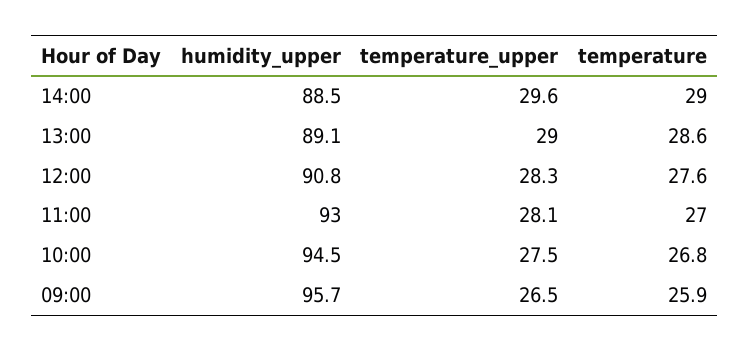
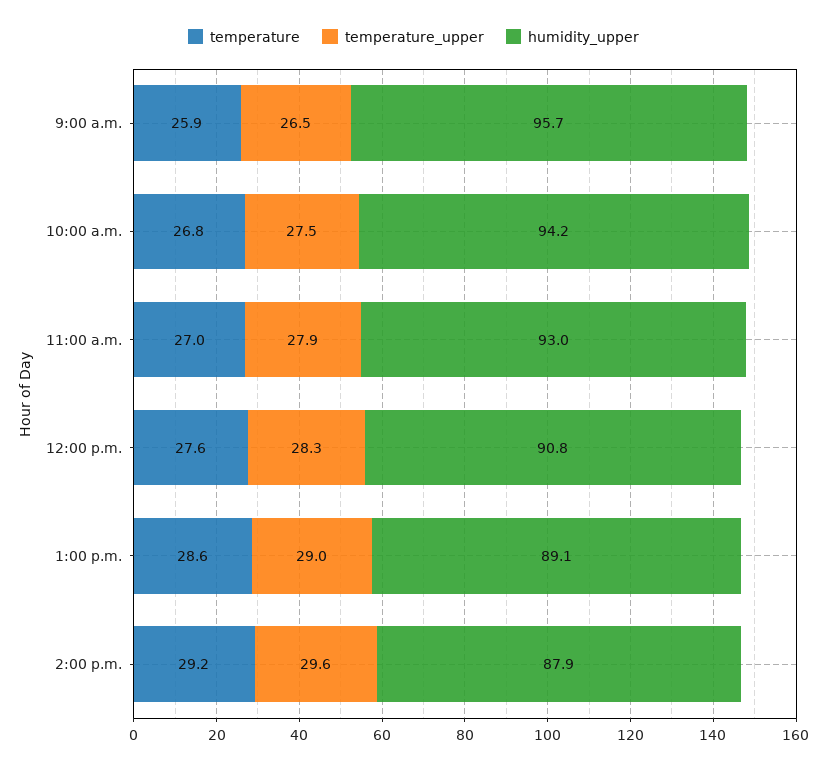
  {
    "humidity_upper": {
-     "14:00": 88.5,
+     "14:00": 87.9,
      "13:00": 89.1,
      "12:00": 90.8,
      "11:00": 93,
-     "10:00": 94.5,
+     "10:00": 94.2,
      "09:00": 95.7
    },
    "temperature_upper": {
      "14:00": 29.6,
      "13:00": 29,
      "12:00": 28.3,
-     "11:00": 28.1,
+     "11:00": 27.9,
      "10:00": 27.5,
      "09:00": 26.5
    },
    "temperature": {
-     "14:00": 29,
+     "14:00": 29.2,
      "13:00": 28.6,
      "12:00": 27.6,
      "11:00": 27,
      "10:00": 26.8,
      "09:00": 25.9
    }
  }

